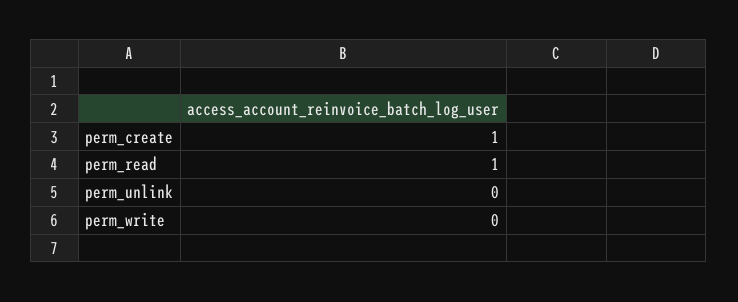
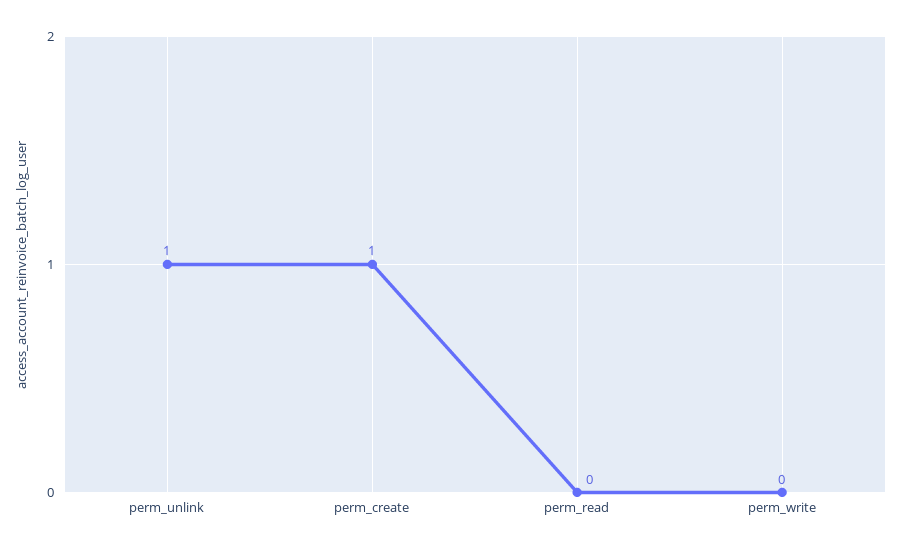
  {
    "perm_create": 1,
-   "perm_read": 1,
+   "perm_read": 0,
-   "perm_unlink": 0,
+   "perm_unlink": 1,
    "perm_write": 0
  }

